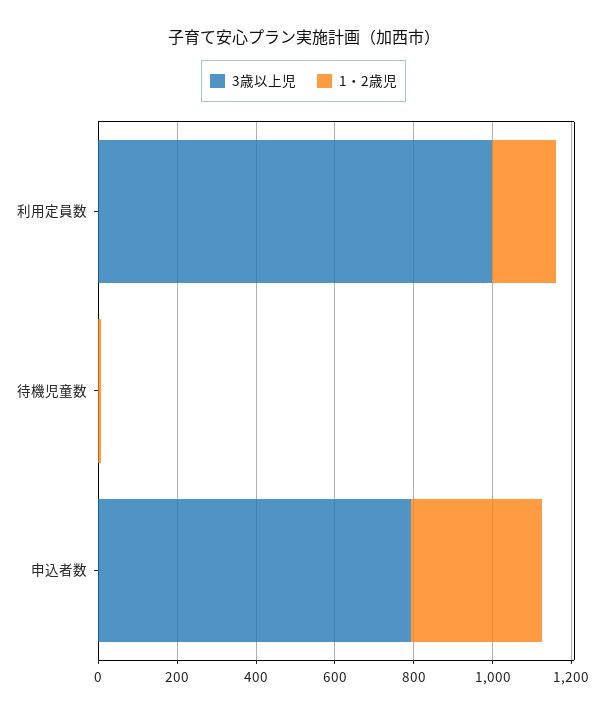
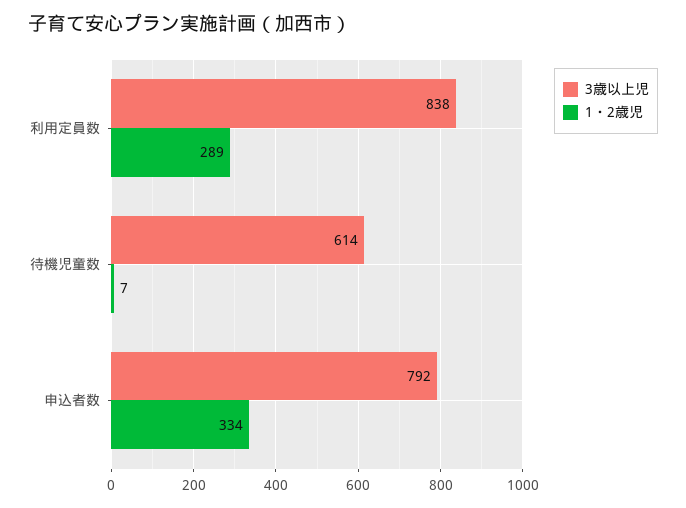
  {
    "3歳以上児": {
-     "利用定員数": 1000,
+     "利用定員数": 838,
-     "待機児童数": 0,
+     "待機児童数": 614,
      "申込者数": 792
    },
    "1・2歳児": {
-     "利用定員数": 150,
+     "利用定員数": 289,
      "待機児童数": 7,
      "申込者数": 334
    }
  }

